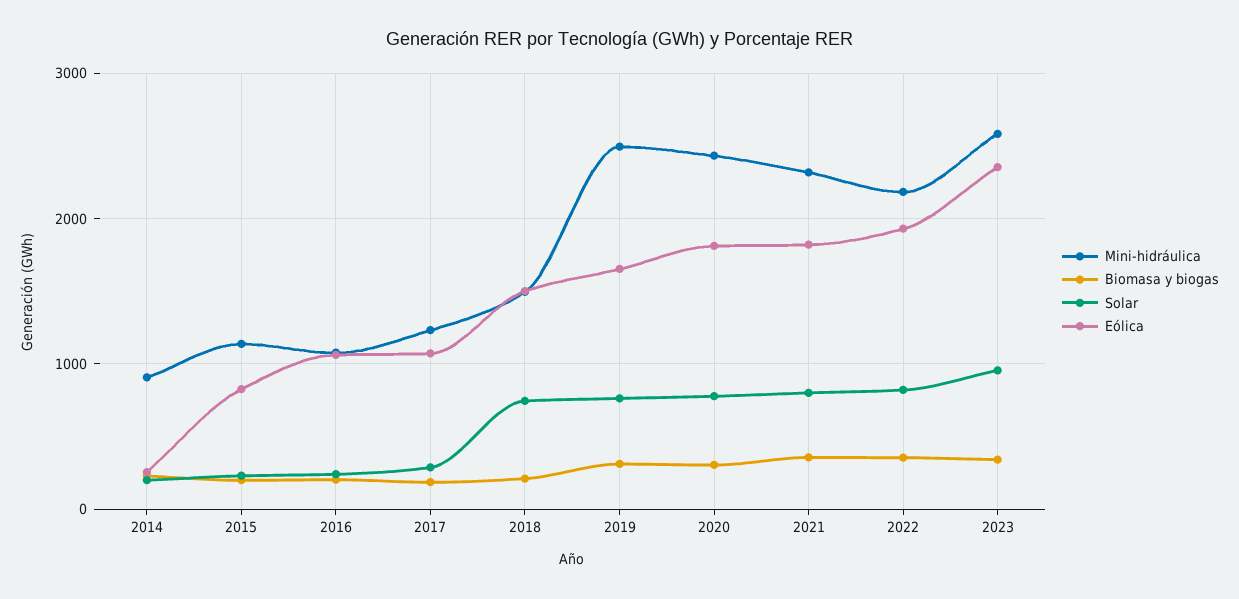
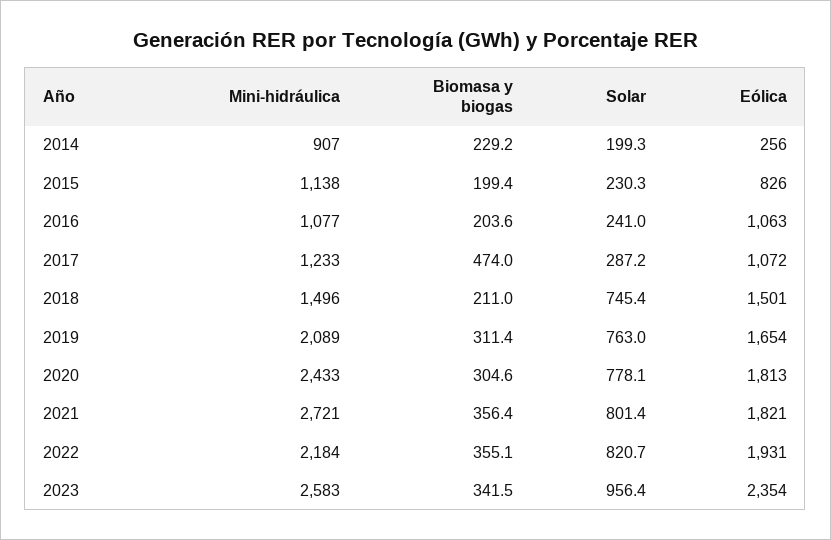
  {
    "Mini-hidráulica": {
      "2014": 907,
      "2015": 1138,
      "2016": 1077,
      "2017": 1233,
      "2018": 1496,
-     "2019": 2500,
+     "2019": 2089,
      "2020": 2433,
-     "2021": 2300,
+     "2021": 2721,
      "2022": 2184,
      "2023": 2583
    },
    "Biomasa y biogas": {
      "2014": 229.2,
      "2015": 199.4,
      "2016": 203.6,
-     "2017": 200,
+     "2017": 474,
      "2018": 211,
      "2019": 311.4,
      "2020": 304.6,
      "2021": 356.4,
      "2022": 355.1,
      "2023": 341.5
    },
    "Solar": {
      "2014": 199.3,
      "2015": 230.3,
      "2016": 241,
      "2017": 287.2,
      "2018": 745.4,
      "2019": 763,
      "2020": 778.1,
      "2021": 801.4,
      "2022": 820.7,
      "2023": 956.4
    },
    "Eólica": {
      "2014": 256,
      "2015": 826,
      "2016": 1063,
      "2017": 1072,
      "2018": 1501,
      "2019": 1654,
      "2020": 1813,
      "2021": 1821,
      "2022": 1931,
      "2023": 2354
    }
  }

